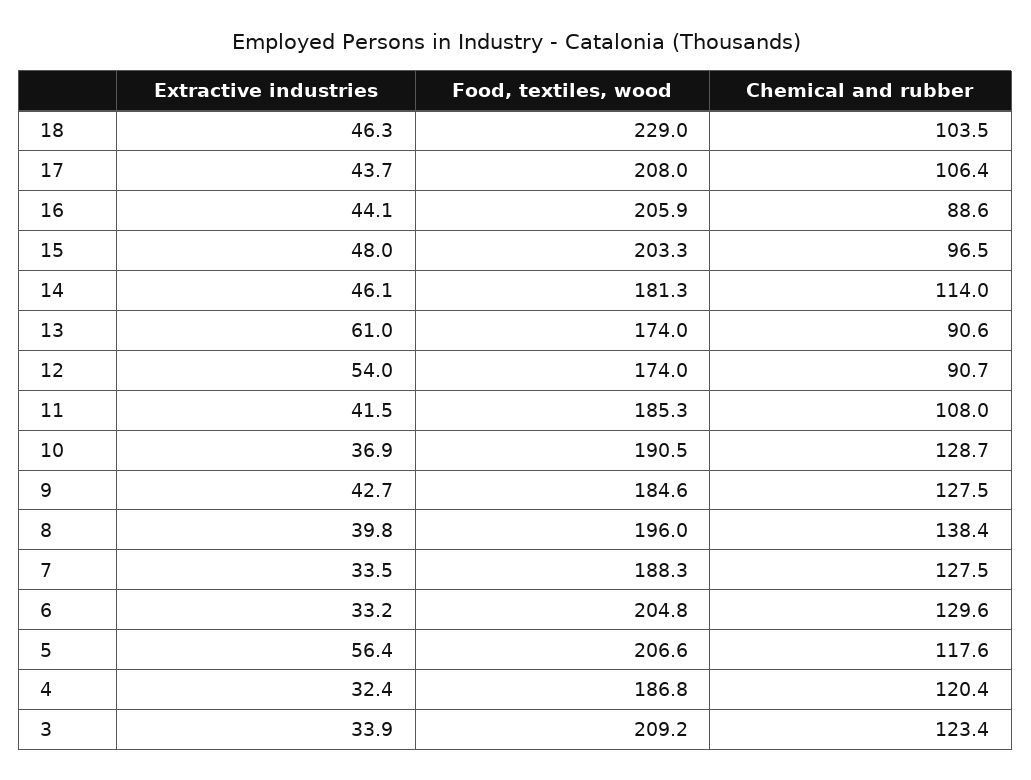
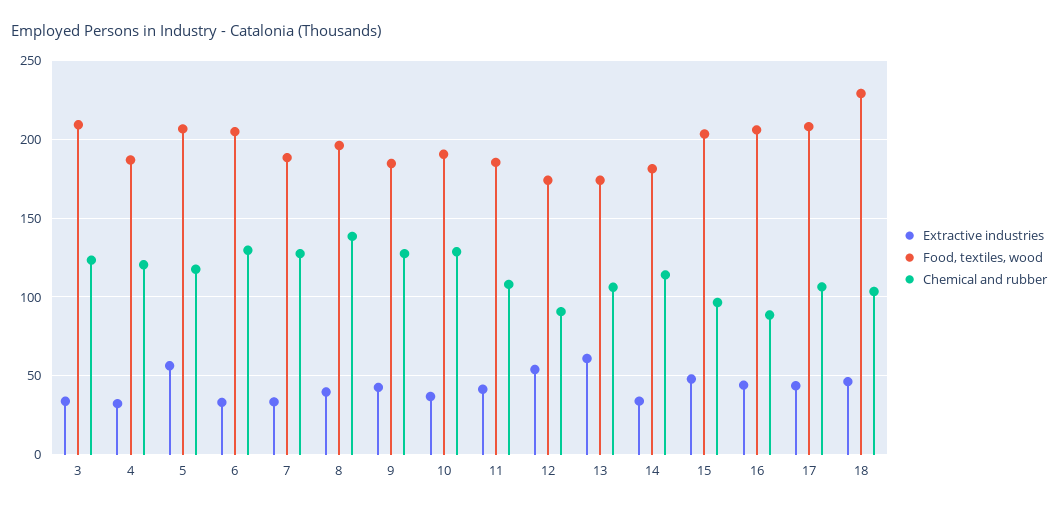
  {
    "Extractive industries": {
      "18": 46.3,
      "17": 43.7,
      "16": 44.1,
      "15": 48,
-     "14": 46.1,
+     "14": 35,
      "13": 61,
      "12": 54,
      "11": 41.5,
      "10": 36.9,
      "9": 42.7,
      "8": 39.8,
      "7": 33.5,
      "6": 33.2,
      "5": 56.4,
      "4": 32.4,
      "3": 33.9
    },
    "Food, textiles, wood": {
      "18": 229,
      "17": 208,
      "16": 205.9,
      "15": 203.3,
      "14": 181.3,
      "13": 174,
      "12": 174,
      "11": 185.3,
      "10": 190.5,
      "9": 184.6,
      "8": 196,
      "7": 188.3,
      "6": 204.8,
      "5": 206.6,
      "4": 186.8,
      "3": 209.2
    },
    "Chemical and rubber": {
      "18": 103.5,
      "17": 106.4,
      "16": 88.6,
      "15": 96.5,
      "14": 114,
-     "13": 90.6,
+     "13": 105,
      "12": 90.7,
      "11": 108,
      "10": 128.7,
      "9": 127.5,
      "8": 138.4,
      "7": 127.5,
      "6": 129.6,
      "5": 117.6,
      "4": 120.4,
      "3": 123.4
    }
  }

